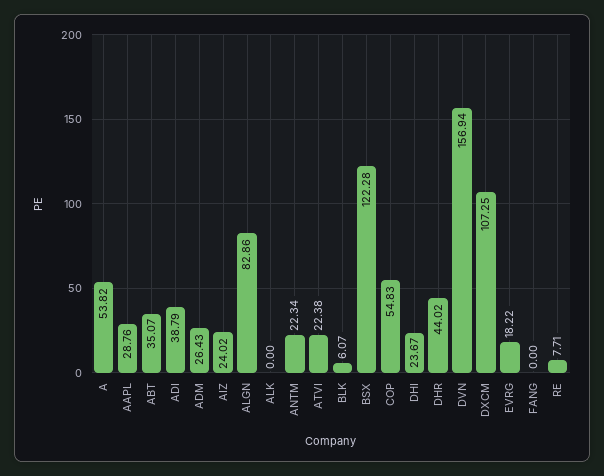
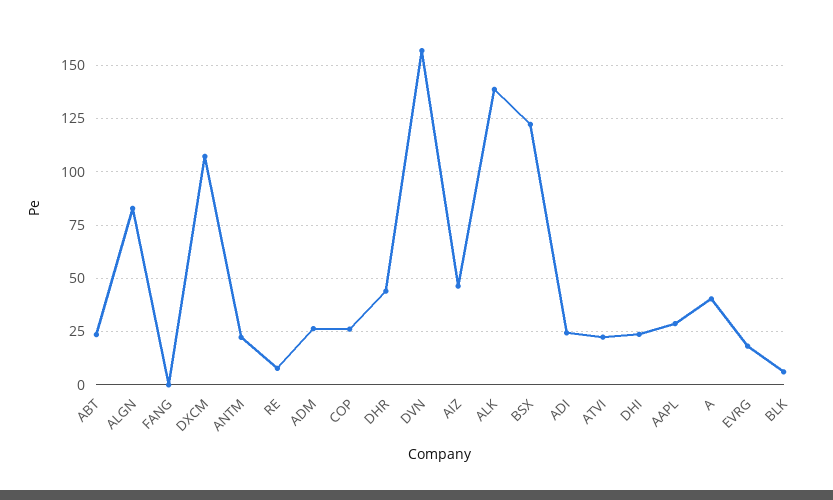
  {
-   "A": 53.82,
+   "A": 40,
    "AAPL": 28.76,
-   "ABT": 35.07,
+   "ABT": 25,
-   "ADI": 38.79,
+   "ADI": 25,
    "ADM": 26.43,
-   "AIZ": 24.02,
+   "AIZ": 45,
    "ALGN": 82.86,
-   "ALK": 0,
+   "ALK": 140,
    "ANTM": 22.34,
    "ATVI": 22.38,
    "BLK": 6.07,
    "BSX": 122.28,
-   "COP": 54.83,
+   "COP": 25,
    "DHI": 23.67,
    "DHR": 44.02,
    "DVN": 156.94,
    "DXCM": 107.25,
    "EVRG": 18.22,
    "FANG": 0,
    "RE": 7.71
  }

